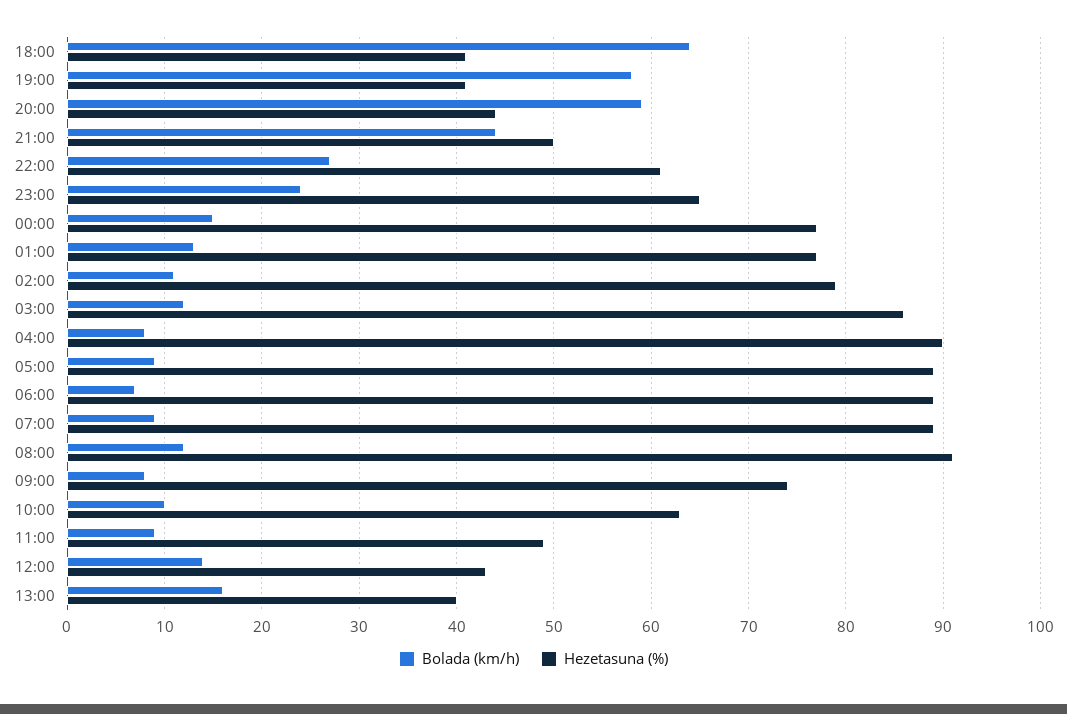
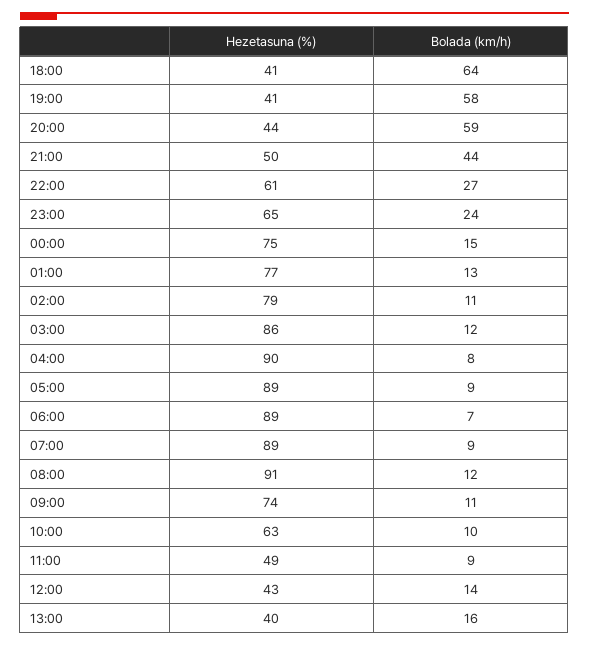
  {
    "Bolada (km/h)": {
      "18:00": 64,
      "19:00": 58,
      "20:00": 59,
      "21:00": 44,
      "22:00": 27,
      "23:00": 24,
      "00:00": 15,
      "01:00": 13,
      "02:00": 11,
      "03:00": 12,
      "04:00": 8,
      "05:00": 9,
      "06:00": 7,
      "07:00": 9,
      "08:00": 12,
-     "09:00": 8,
+     "09:00": 11,
      "10:00": 10,
      "11:00": 9,
      "12:00": 14,
      "13:00": 16
    },
    "Hezetasuna (%)": {
      "18:00": 41,
      "19:00": 41,
      "20:00": 44,
      "21:00": 50,
      "22:00": 61,
      "23:00": 65,
-     "00:00": 77,
+     "00:00": 75,
      "01:00": 77,
      "02:00": 79,
      "03:00": 86,
      "04:00": 90,
      "05:00": 89,
      "06:00": 89,
      "07:00": 89,
      "08:00": 91,
      "09:00": 74,
      "10:00": 63,
      "11:00": 49,
      "12:00": 43,
      "13:00": 40
    }
  }

